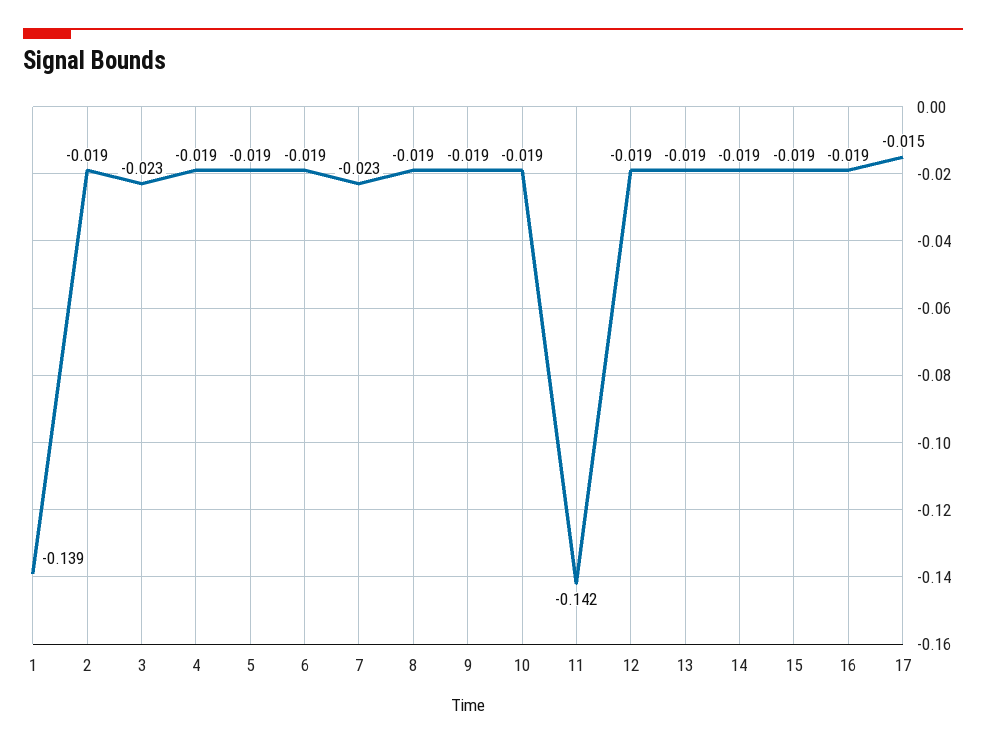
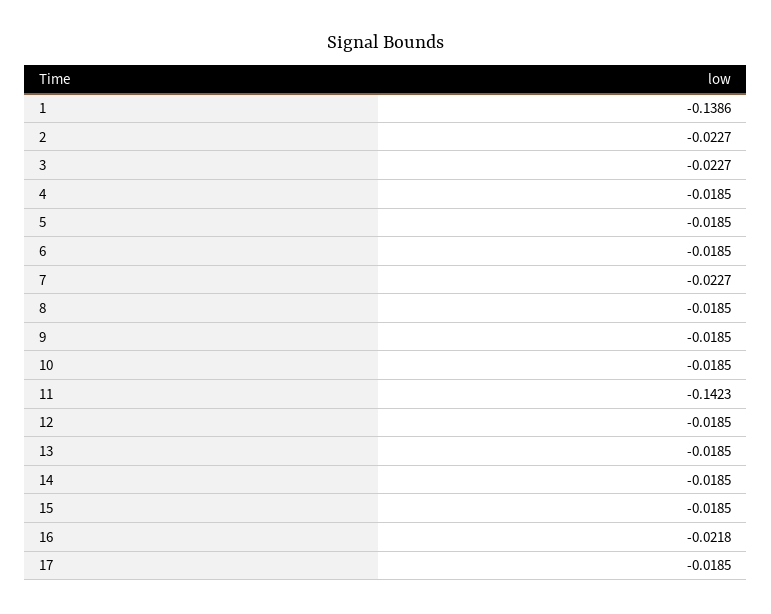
  {
    "1": -0.1386,
-   "2": -0.019,
+   "2": -0.0227,
    "3": -0.0227,
    "4": -0.0185,
    "5": -0.0185,
    "6": -0.0185,
    "7": -0.0227,
    "8": -0.0185,
    "9": -0.0185,
    "10": -0.0185,
    "11": -0.1423,
    "12": -0.0185,
    "13": -0.0185,
    "14": -0.0185,
    "15": -0.0185,
-   "16": -0.019,
+   "16": -0.0218,
-   "17": -0.015
+   "17": -0.0185
  }

